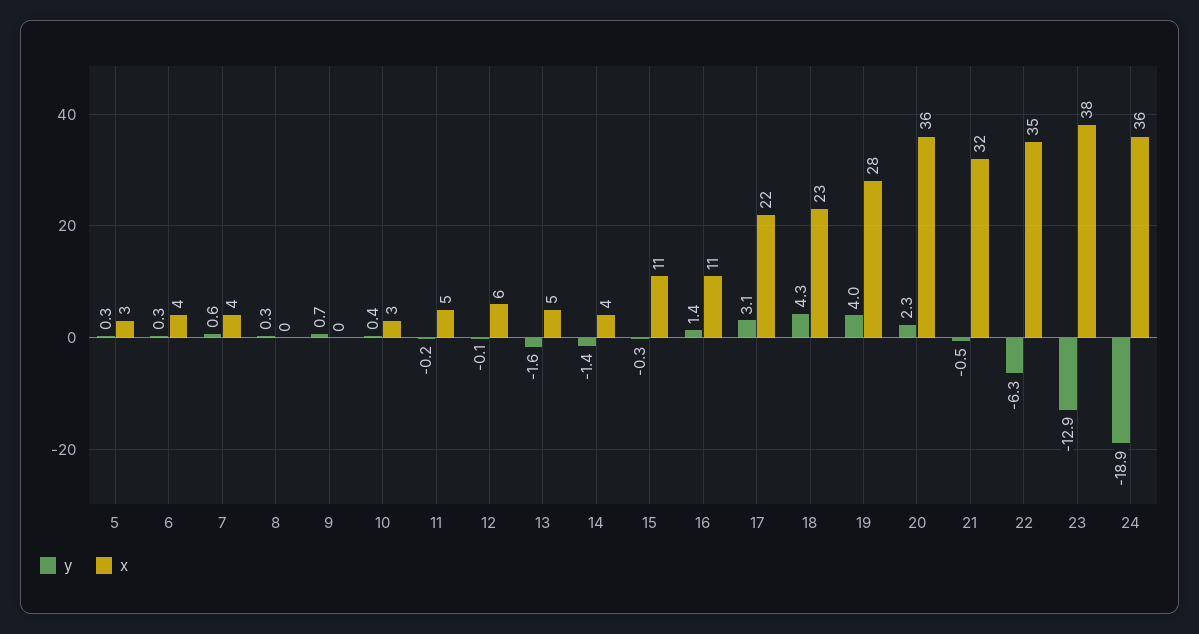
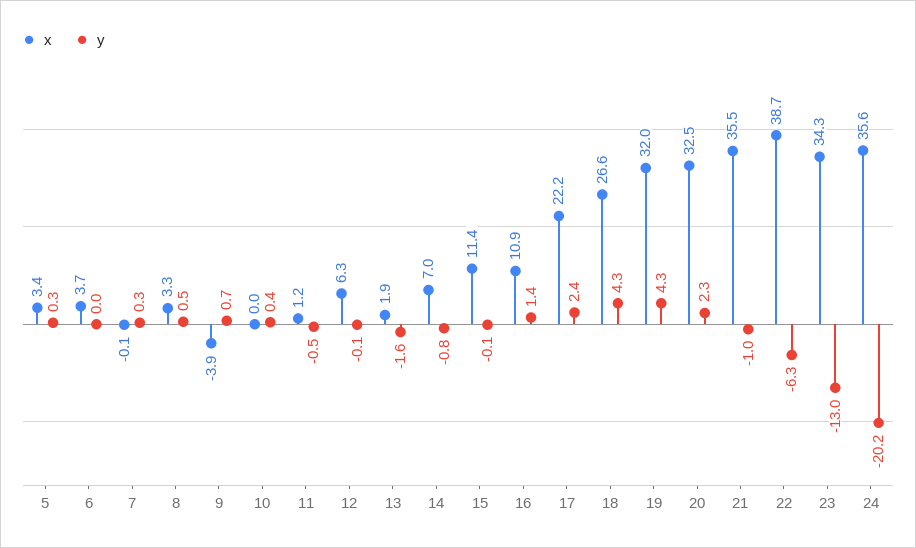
  {
    "y": {
      "5": 0.3,
-     "6": 0.3,
+     "6": 0,
-     "7": 0.6,
+     "7": 0.3,
-     "8": 0.3,
+     "8": 0.5,
      "9": 0.7,
      "10": 0.4,
-     "11": -0.2,
+     "11": -0.5,
      "12": -0.1,
      "13": -1.6,
-     "14": -1.4,
+     "14": -0.8,
-     "15": -0.3,
+     "15": -0.1,
      "16": 1.4,
-     "17": 3.1,
+     "17": 2.4,
      "18": 4.3,
-     "19": 4,
+     "19": 4.3,
      "20": 2.3,
-     "21": -0.5,
+     "21": -1,
      "22": -6.3,
-     "23": -12.9,
+     "23": -13,
-     "24": -18.9
+     "24": -20.2
    },
    "x": {
      "5": 3.4,
      "6": 3.7,
-     "7": 4,
+     "7": -0.1,
-     "8": 0,
+     "8": 3.3,
-     "9": 0,
+     "9": -3.9,
-     "10": 3,
+     "10": 0,
-     "11": 5,
+     "11": 1.2,
      "12": 6.3,
-     "13": 5,
+     "13": 1.9,
-     "14": 4,
+     "14": 7,
      "15": 11.4,
      "16": 10.9,
      "17": 22.2,
-     "18": 23,
+     "18": 26.6,
-     "19": 28,
+     "19": 32,
-     "20": 36,
+     "20": 32.5,
-     "21": 32,
+     "21": 35.5,
-     "22": 35,
+     "22": 38.7,
-     "23": 38,
+     "23": 34.3,
      "24": 35.6
    }
  }

